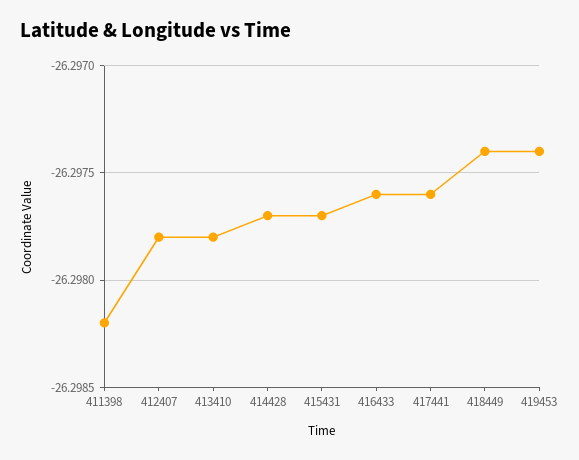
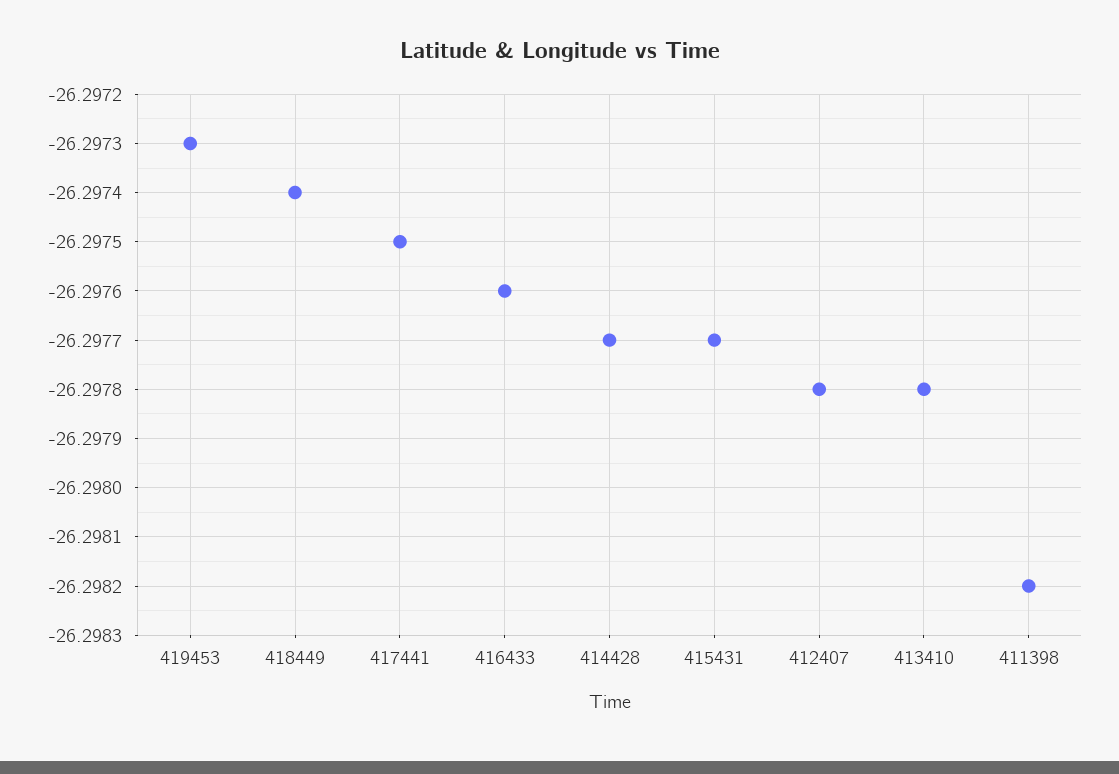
  {
    "411398": -26.2982,
    "412407": -26.2978,
    "413410": -26.2978,
    "414428": -26.2977,
    "415431": -26.2977,
    "416433": -26.2976,
-   "417441": -26.2976,
+   "417441": -26.2975,
    "418449": -26.2974,
-   "419453": -26.2974
+   "419453": -26.2973
  }

